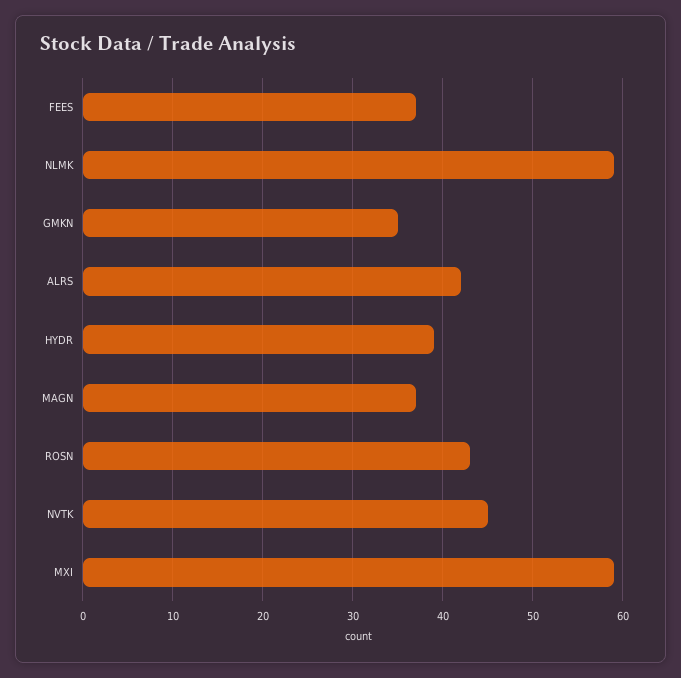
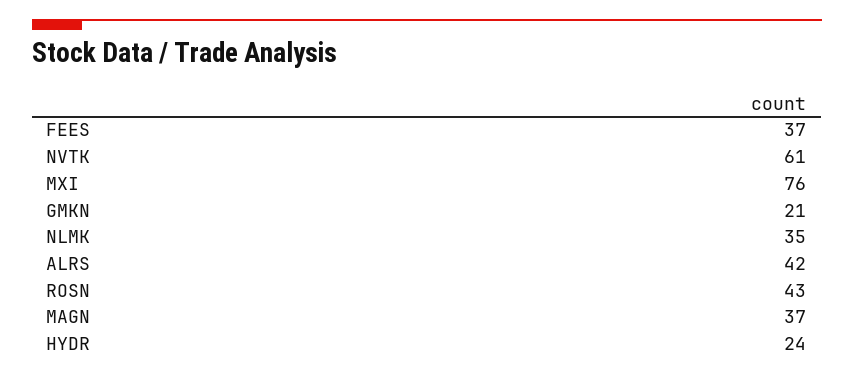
  {
    "FEES": 37,
-   "NLMK": 59,
+   "NLMK": 35,
-   "GMKN": 35,
+   "GMKN": 21,
    "ALRS": 42,
-   "HYDR": 39,
+   "HYDR": 24,
    "MAGN": 37,
    "ROSN": 43,
-   "NVTK": 45,
+   "NVTK": 61,
-   "MXI": 59
+   "MXI": 76
  }

